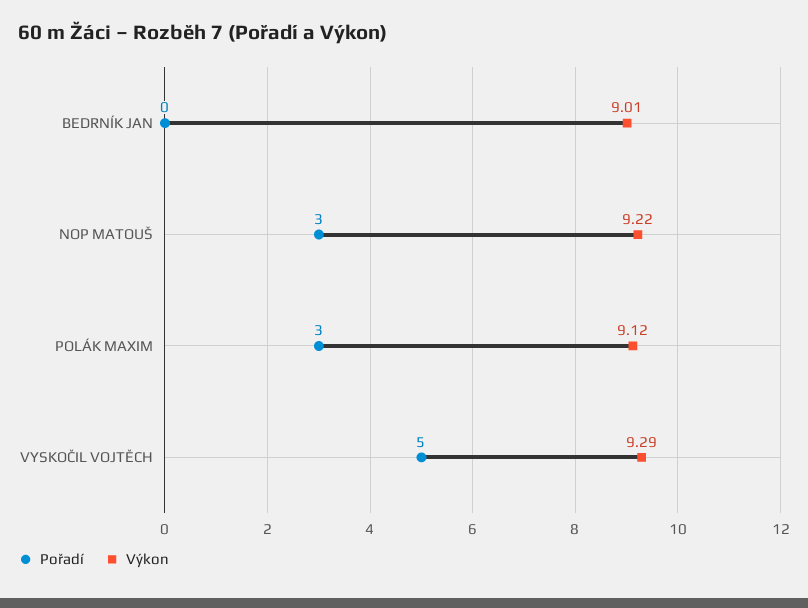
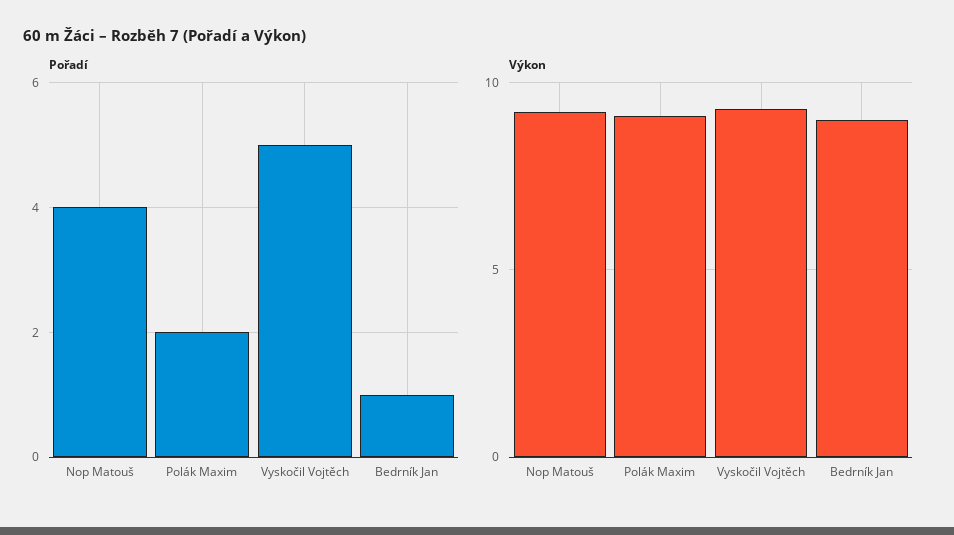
  {
    "Pořadí": {
-     "BEDRNÍK JAN": 0,
+     "BEDRNÍK JAN": 1,
-     "NOP MATOUŠ": 3,
+     "NOP MATOUŠ": 4,
-     "POLÁK MAXIM": 3,
+     "POLÁK MAXIM": 2,
      "VYSKOČIL VOJTĚCH": 5
    },
    "Výkon": {
      "BEDRNÍK JAN": 9.01,
      "NOP MATOUŠ": 9.22,
      "POLÁK MAXIM": 9.12,
      "VYSKOČIL VOJTĚCH": 9.29
    }
  }

